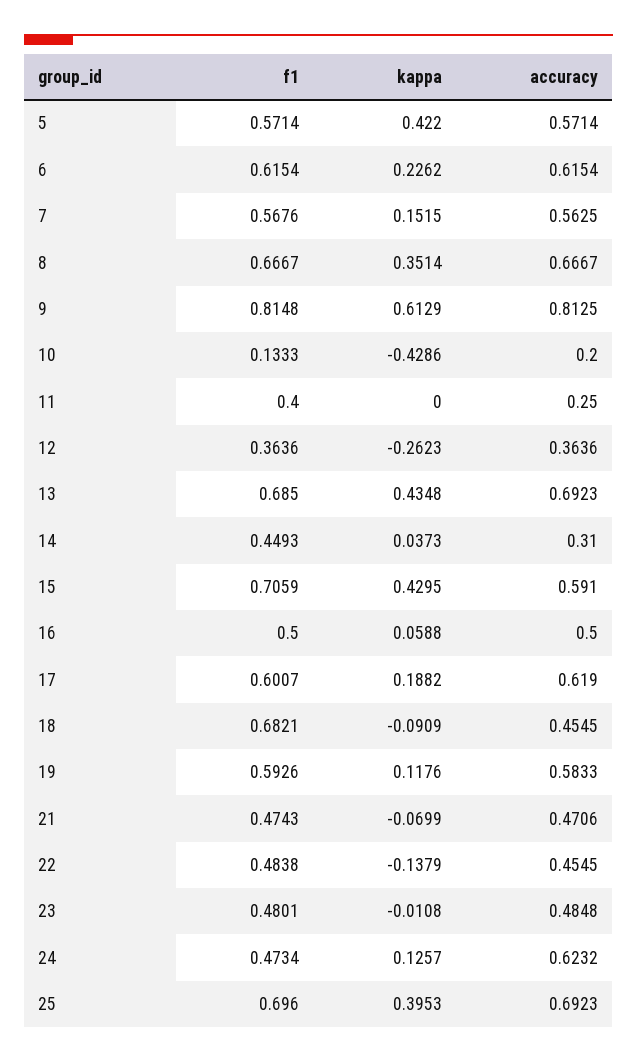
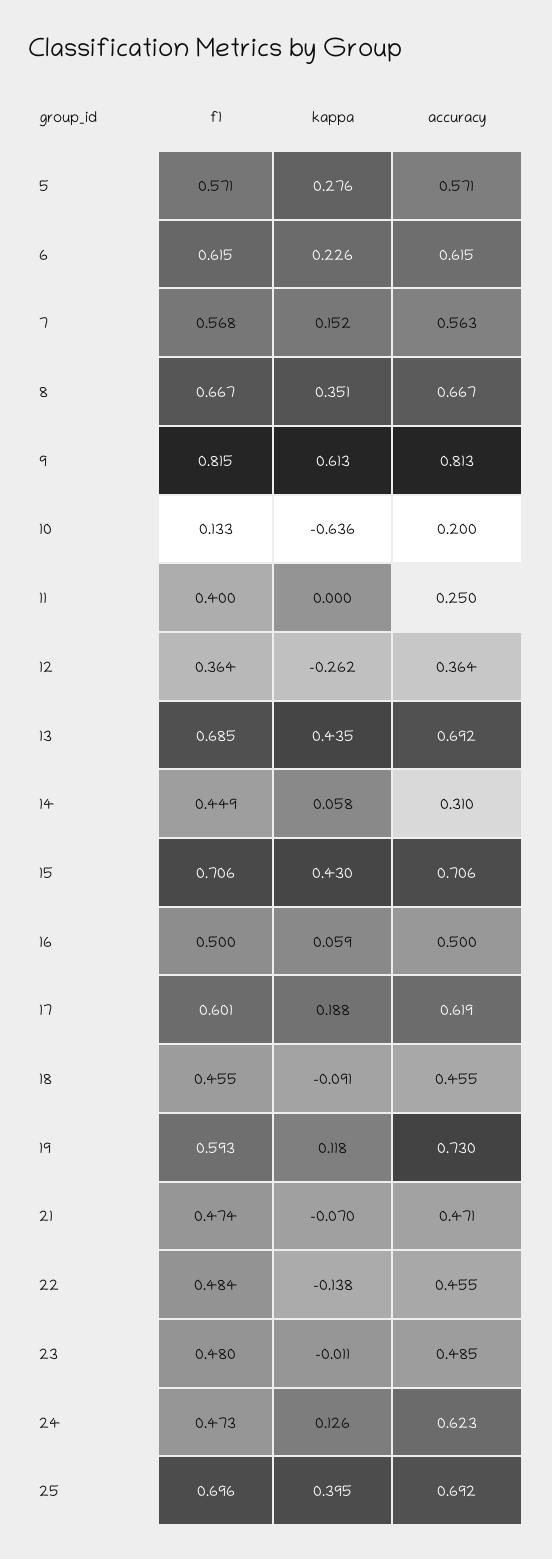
  {
    "f1": {
      "5": 0.5714,
      "6": 0.6154,
      "7": 0.5676,
      "8": 0.6667,
      "9": 0.8148,
      "10": 0.1333,
      "11": 0.4,
      "12": 0.3636,
      "13": 0.685,
      "14": 0.4493,
      "15": 0.7059,
      "16": 0.5,
      "17": 0.6007,
-     "18": 0.6821,
+     "18": 0.455,
      "19": 0.5926,
      "21": 0.4743,
      "22": 0.4838,
      "23": 0.4801,
      "24": 0.4734,
      "25": 0.696
    },
    "kappa": {
-     "5": 0.422,
+     "5": 0.276,
      "6": 0.2262,
      "7": 0.1515,
      "8": 0.3514,
      "9": 0.6129,
-     "10": -0.4286,
+     "10": -0.636,
      "11": 0,
      "12": -0.2623,
      "13": 0.4348,
-     "14": 0.0373,
+     "14": 0.058,
      "15": 0.4295,
      "16": 0.0588,
      "17": 0.1882,
      "18": -0.0909,
      "19": 0.1176,
      "21": -0.0699,
      "22": -0.1379,
      "23": -0.0108,
      "24": 0.1257,
      "25": 0.3953
    },
    "accuracy": {
      "5": 0.5714,
      "6": 0.6154,
      "7": 0.5625,
      "8": 0.6667,
      "9": 0.8125,
      "10": 0.2,
      "11": 0.25,
      "12": 0.3636,
      "13": 0.6923,
      "14": 0.31,
-     "15": 0.591,
+     "15": 0.706,
      "16": 0.5,
      "17": 0.619,
      "18": 0.4545,
-     "19": 0.5833,
+     "19": 0.73,
      "21": 0.4706,
      "22": 0.4545,
      "23": 0.4848,
      "24": 0.6232,
      "25": 0.6923
    }
  }

